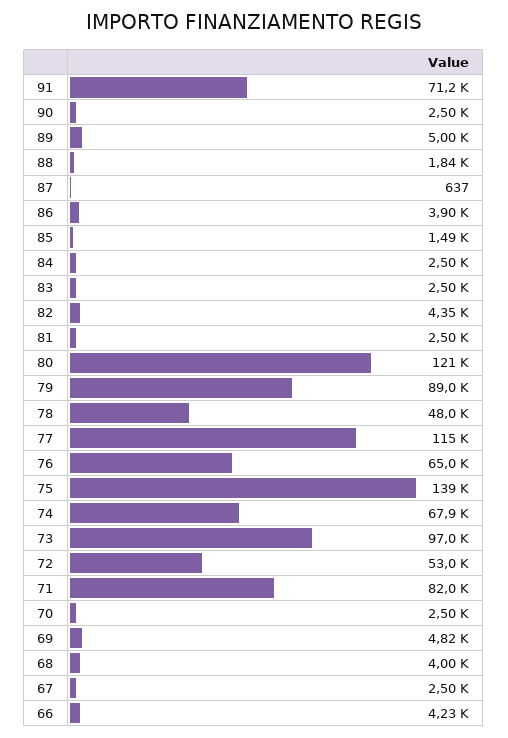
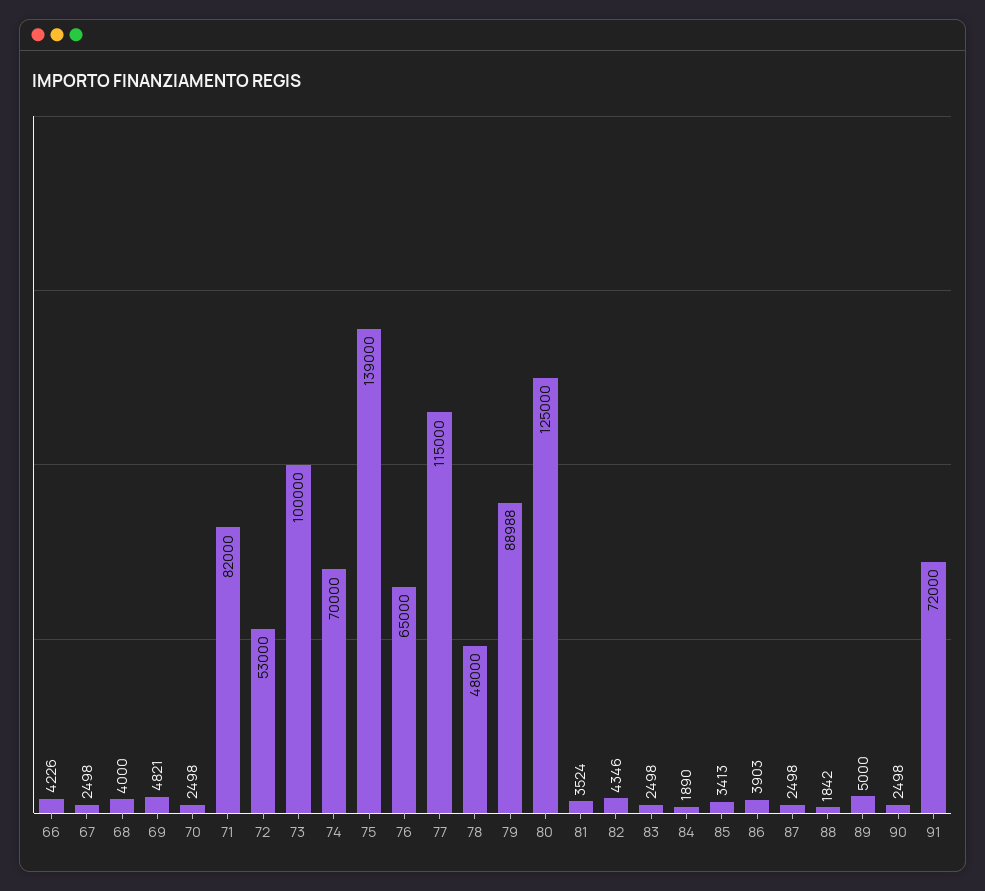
  {
-   "91": 71200,
+   "91": 72000,
    "90": 2498,
    "89": 5000,
    "88": 1842,
-   "87": 637,
+   "87": 2498,
    "86": 3903,
-   "85": 1490,
+   "85": 3413,
-   "84": 2500,
+   "84": 1890,
    "83": 2498,
    "82": 4346,
-   "81": 2500,
+   "81": 3524,
-   "80": 121000,
+   "80": 125000,
    "79": 88988,
    "78": 48000,
    "77": 115000,
    "76": 65000,
    "75": 139000,
-   "74": 67900,
+   "74": 70000,
-   "73": 97000,
+   "73": 100000,
    "72": 53000,
    "71": 82000,
    "70": 2498,
    "69": 4821,
    "68": 4000,
    "67": 2498,
    "66": 4226
  }

